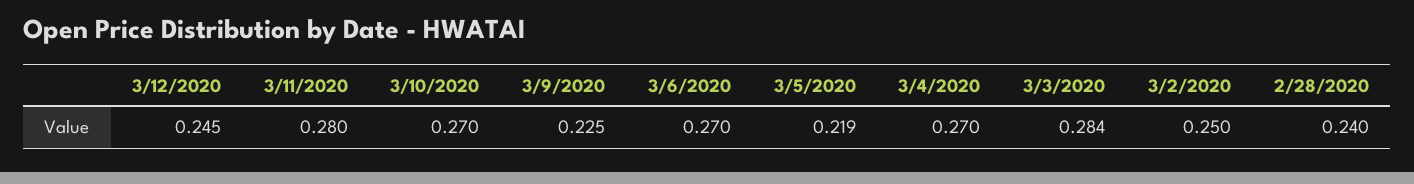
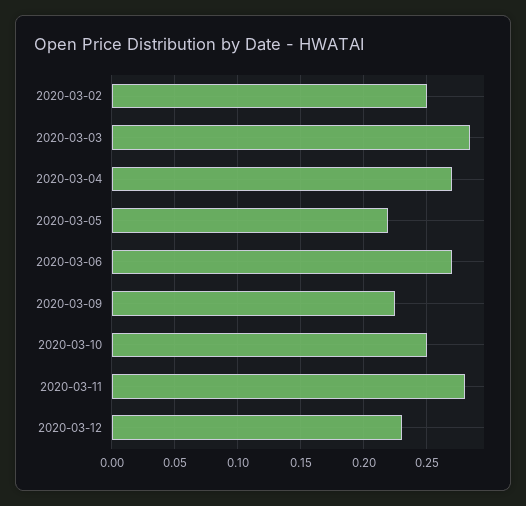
  {
-   "3/12/2020": 0.245,
+   "3/12/2020": 0.23,
    "3/11/2020": 0.28,
-   "3/10/2020": 0.27,
+   "3/10/2020": 0.25,
    "3/9/2020": 0.225,
    "3/6/2020": 0.27,
    "3/5/2020": 0.219,
    "3/4/2020": 0.27,
    "3/3/2020": 0.284,
-   "3/2/2020": 0.25,
+   "3/2/2020": 0.25
-   "2/28/2020": 0.24
  }

